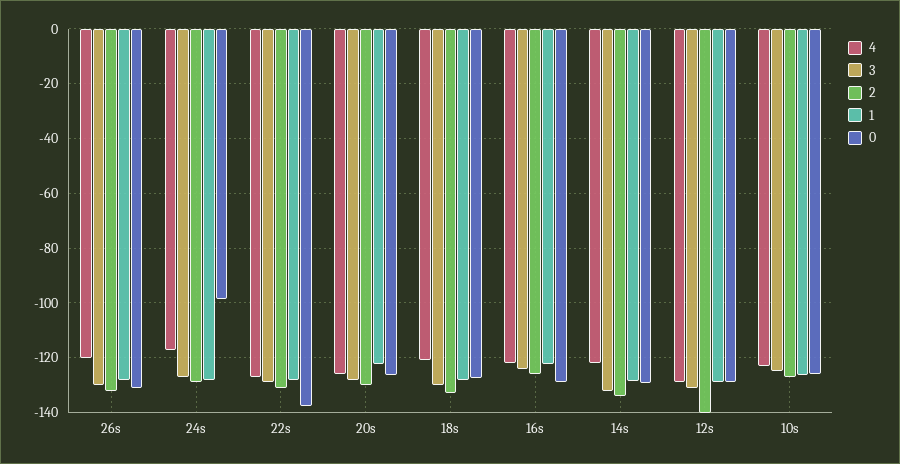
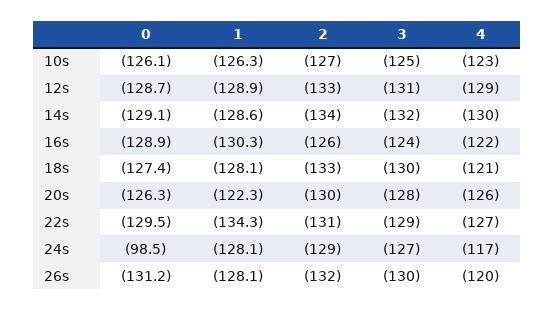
  {
    "4": {
      "26s": -120,
      "24s": -117,
      "22s": -127,
      "20s": -126,
      "18s": -121,
      "16s": -122,
-     "14s": -122.5,
+     "14s": -130,
      "12s": -129,
      "10s": -123
    },
    "3": {
      "26s": -130,
      "24s": -127,
      "22s": -129,
      "20s": -128,
      "18s": -130,
      "16s": -124,
      "14s": -132,
      "12s": -131,
      "10s": -125
    },
    "2": {
      "26s": -132,
      "24s": -129,
      "22s": -131,
      "20s": -130,
      "18s": -133,
      "16s": -126,
      "14s": -134,
-     "12s": -140,
+     "12s": -133,
      "10s": -127
    },
    "1": {
      "26s": -128.1,
      "24s": -128.1,
-     "22s": -127.5,
+     "22s": -134.3,
      "20s": -122.3,
      "18s": -128.1,
-     "16s": -122.5,
+     "16s": -130.3,
      "14s": -128.6,
      "12s": -128.9,
      "10s": -126.3
    },
    "0": {
      "26s": -131.2,
      "24s": -98.5,
-     "22s": -137.5,
+     "22s": -129.5,
      "20s": -126.3,
      "18s": -127.4,
      "16s": -128.9,
      "14s": -129.1,
      "12s": -128.7,
      "10s": -126.1
    }
  }

